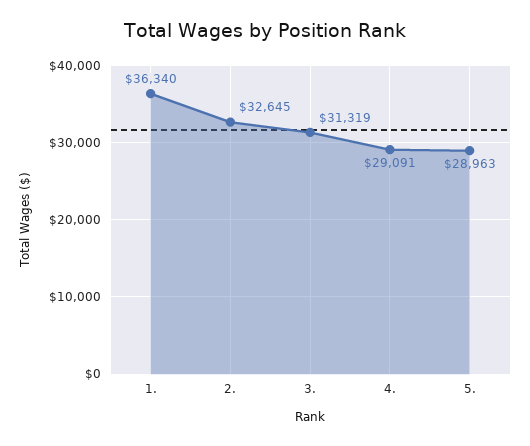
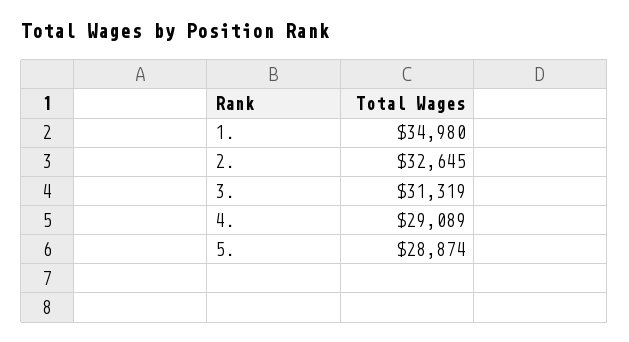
  {
-   "1.": 36340,
+   "1.": 34980,
    "2.": 32645,
    "3.": 31319,
-   "4.": 29091,
+   "4.": 29089,
-   "5.": 28963
+   "5.": 28874
  }

